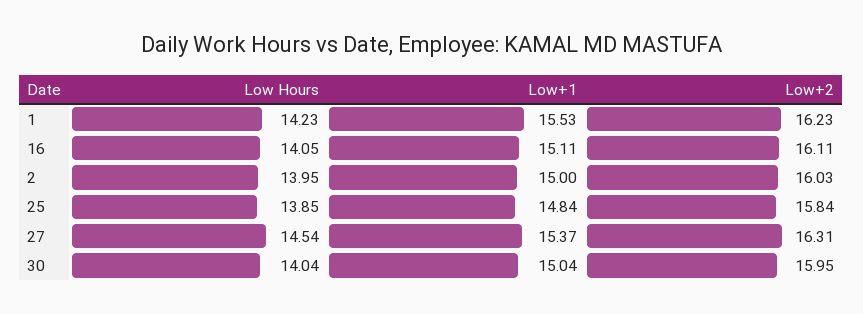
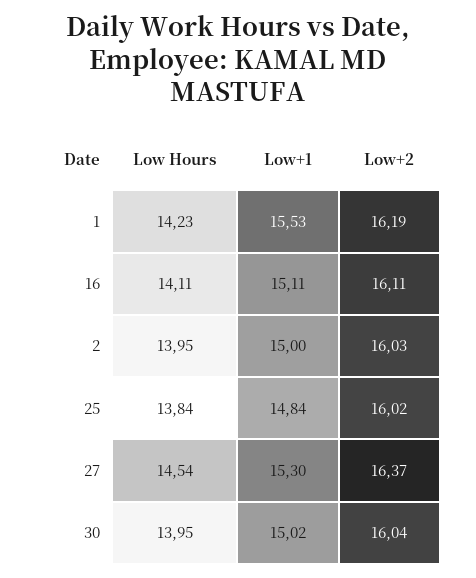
  {
    "Low Hours": {
      "1": 14.23,
-     "16": 14.05,
+     "16": 14.11,
      "2": 13.95,
-     "25": 13.85,
+     "25": 13.84,
      "27": 14.54,
-     "30": 14.04
+     "30": 13.95
    },
    "Low+1": {
      "1": 15.53,
      "16": 15.11,
      "2": 15,
      "25": 14.84,
-     "27": 15.37,
+     "27": 15.3,
-     "30": 15.04
+     "30": 15.02
    },
    "Low+2": {
-     "1": 16.23,
+     "1": 16.19,
      "16": 16.11,
      "2": 16.03,
-     "25": 15.84,
+     "25": 16.02,
-     "27": 16.31,
+     "27": 16.37,
-     "30": 15.95
+     "30": 16.04
    }
  }

